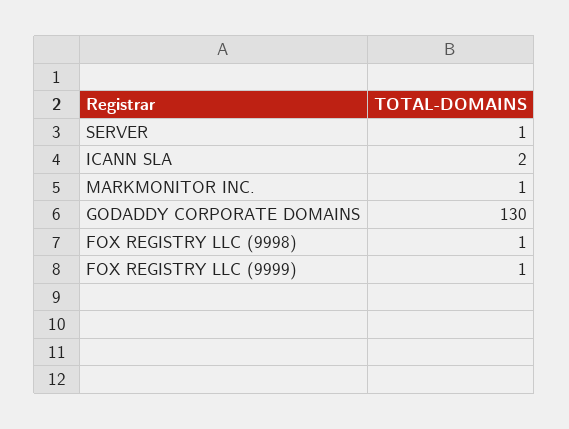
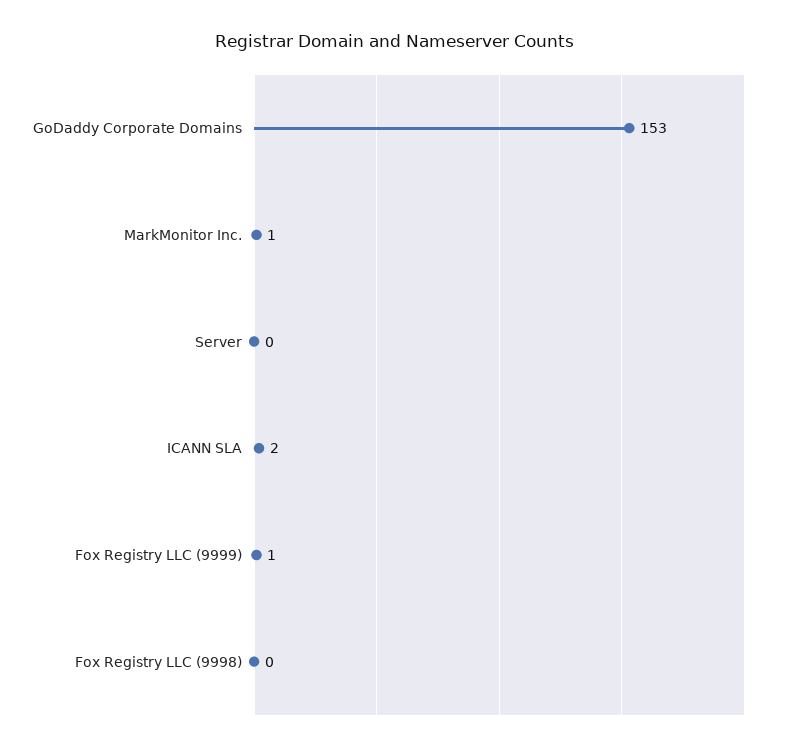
  {
-   "SERVER": 1,
+   "SERVER": 0,
    "ICANN SLA": 2,
    "MARKMONITOR INC.": 1,
-   "GODADDY CORPORATE DOMAINS": 130,
+   "GODADDY CORPORATE DOMAINS": 153,
-   "FOX REGISTRY LLC (9998)": 1,
+   "FOX REGISTRY LLC (9998)": 0,
    "FOX REGISTRY LLC (9999)": 1
  }

